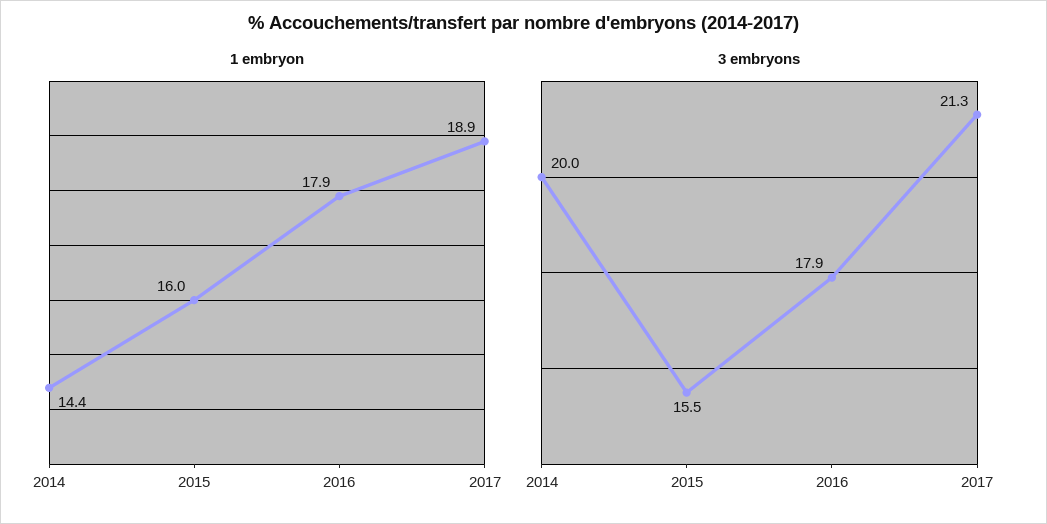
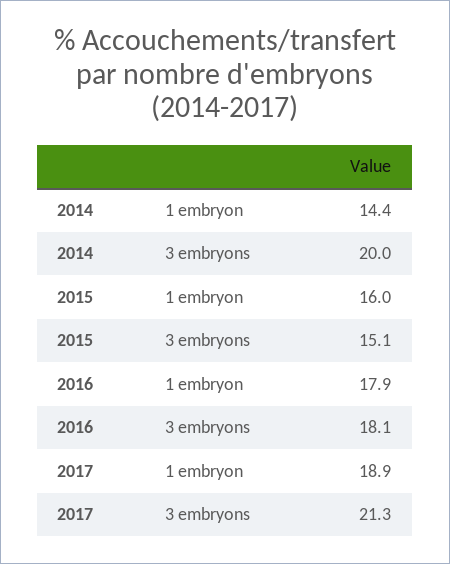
  {
    "1 embryon": {
      "2014": 14.4,
      "2015": 16,
      "2016": 17.9,
      "2017": 18.9
    },
    "3 embryons": {
      "2014": 20,
-     "2015": 15.5,
+     "2015": 15.1,
-     "2016": 17.9,
+     "2016": 18.1,
      "2017": 21.3
    }
  }

